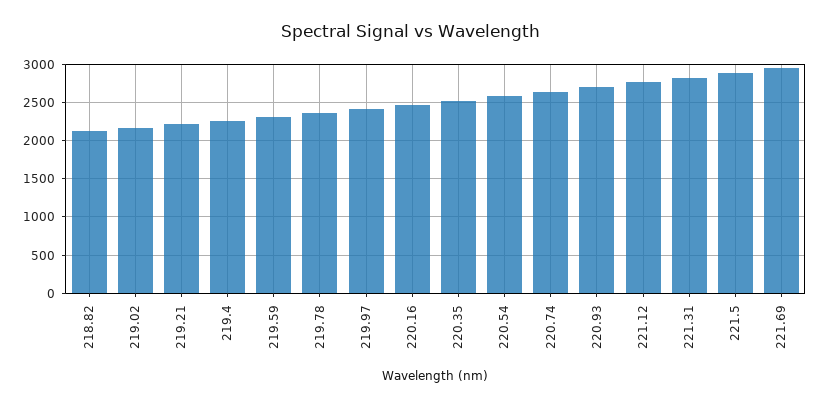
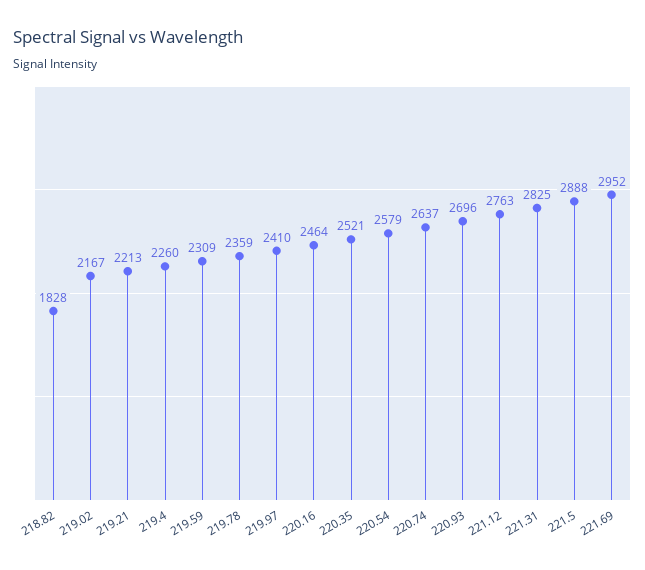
  {
-   "218.82": 2100,
+   "218.82": 1828,
    "219.02": 2167,
    "219.21": 2213,
    "219.4": 2260,
    "219.59": 2309,
    "219.78": 2359,
    "219.97": 2410,
    "220.16": 2464,
    "220.35": 2521,
    "220.54": 2579,
    "220.74": 2637,
    "220.93": 2696,
    "221.12": 2763,
    "221.31": 2825,
    "221.5": 2888,
    "221.69": 2952
  }

